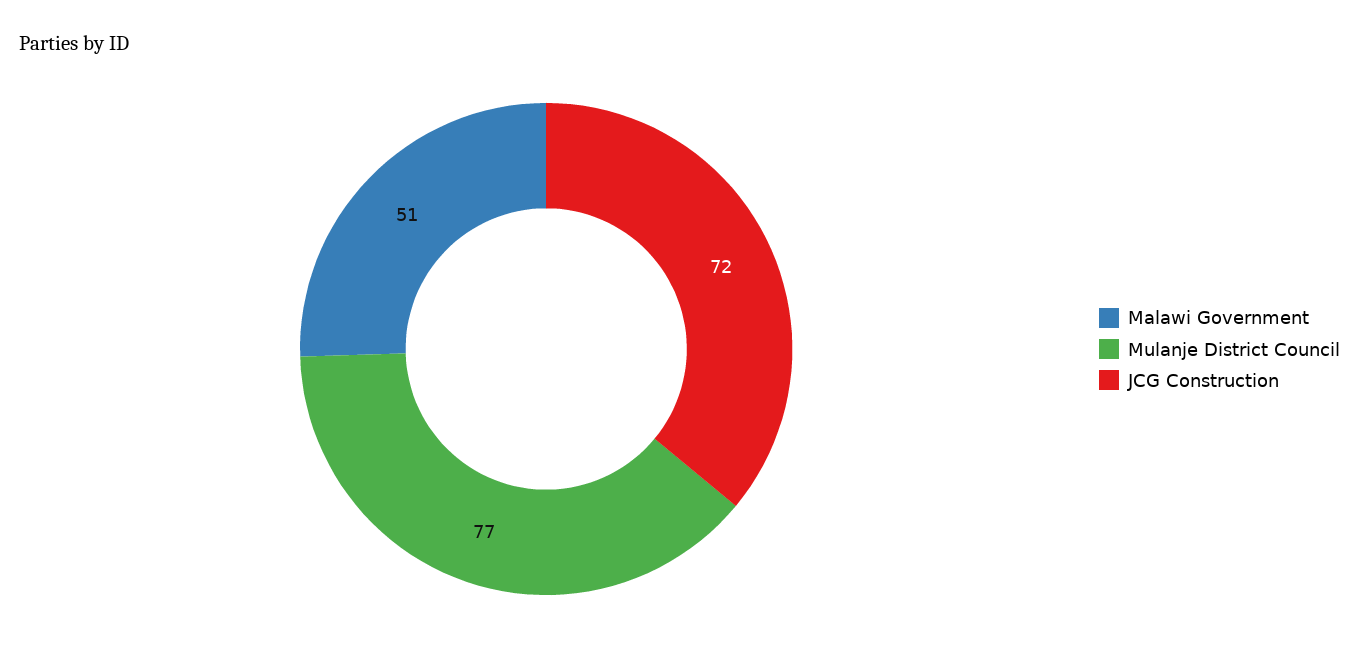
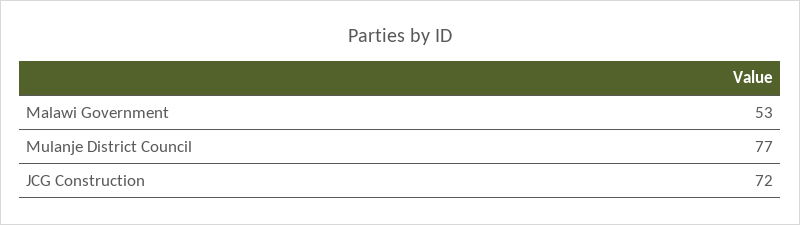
  {
-   "Malawi Government": 51,
+   "Malawi Government": 53,
    "Mulanje District Council": 77,
    "JCG Construction": 72
  }

